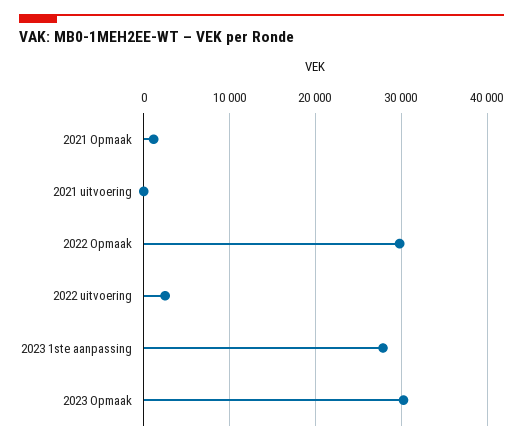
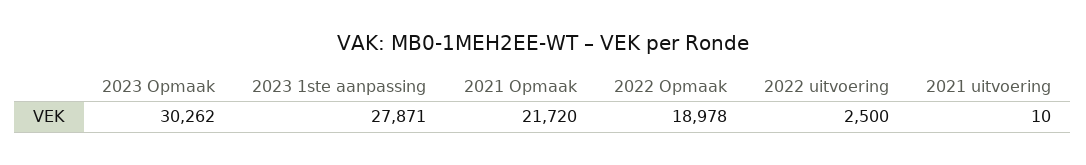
  {
-   "2021 Opmaak": 1000,
+   "2021 Opmaak": 21720,
    "2021 uitvoering": 10,
-   "2022 Opmaak": 30000,
+   "2022 Opmaak": 18978,
    "2022 uitvoering": 2500,
    "2023 1ste aanpassing": 27871,
    "2023 Opmaak": 30262
  }

